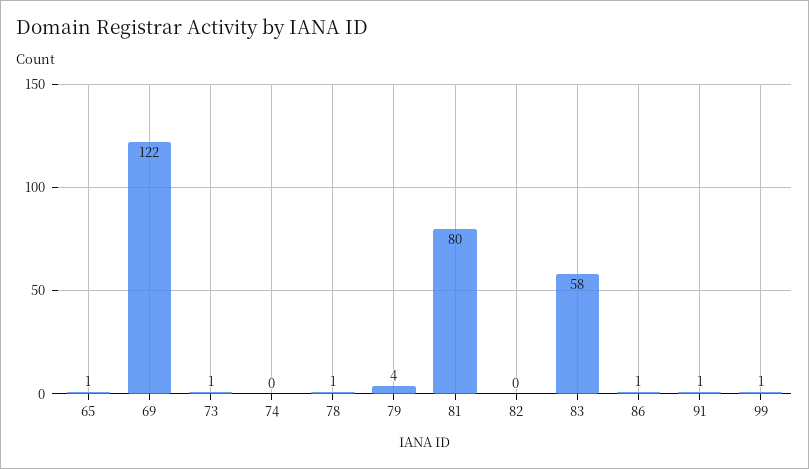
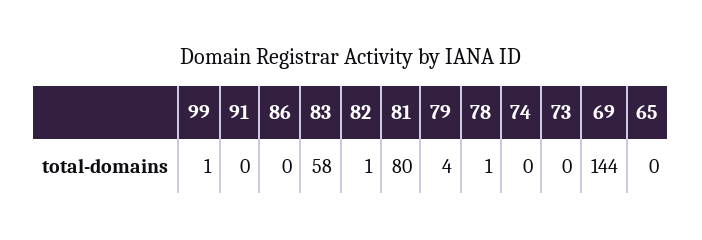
  {
-   "65": 1,
+   "65": 0,
-   "69": 122,
+   "69": 144,
-   "73": 1,
+   "73": 0,
    "74": 0,
    "78": 1,
    "79": 4,
    "81": 80,
-   "82": 0,
+   "82": 1,
    "83": 58,
-   "86": 1,
+   "86": 0,
-   "91": 1,
+   "91": 0,
    "99": 1
  }

